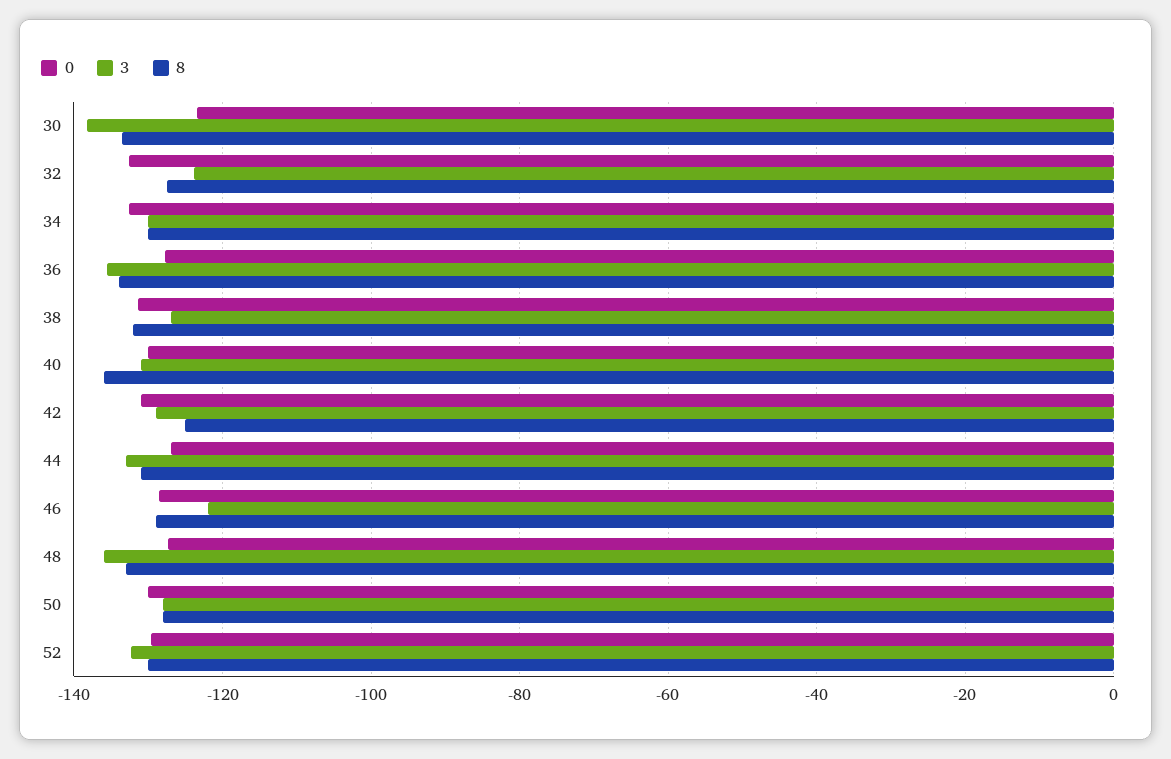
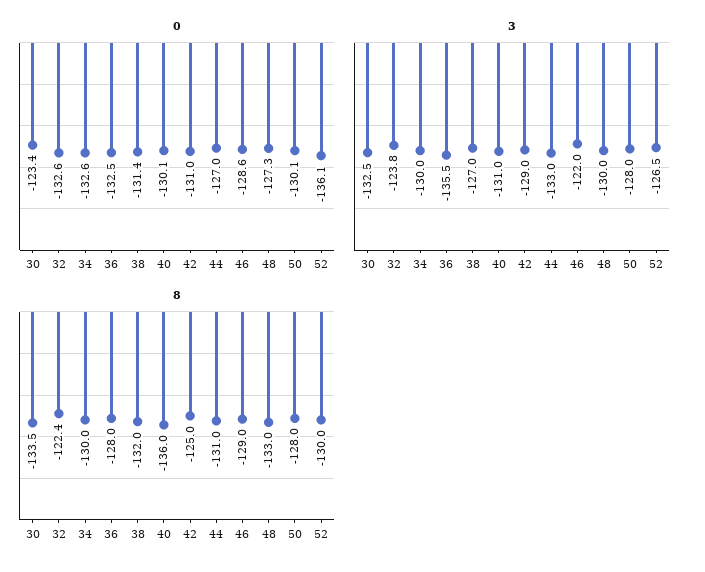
  {
    "0": {
      "30": -123.4,
      "32": -132.6,
      "34": -132.6,
-     "36": -128,
+     "36": -132.5,
      "38": -131.4,
      "40": -130.1,
      "42": -131,
      "44": -127,
      "46": -128.6,
      "48": -127.3,
      "50": -130.1,
-     "52": -130
+     "52": -136.1
    },
    "3": {
-     "30": -138,
+     "30": -132.5,
      "32": -123.8,
      "34": -130,
      "36": -135.5,
      "38": -127,
      "40": -131,
      "42": -129,
      "44": -133,
      "46": -122,
-     "48": -136,
+     "48": -130,
      "50": -128,
-     "52": -132
+     "52": -126.5
    },
    "8": {
      "30": -133.5,
-     "32": -128,
+     "32": -122.4,
      "34": -130,
-     "36": -134,
+     "36": -128,
      "38": -132,
      "40": -136,
      "42": -125,
      "44": -131,
      "46": -129,
      "48": -133,
      "50": -128,
      "52": -130
    }
  }

